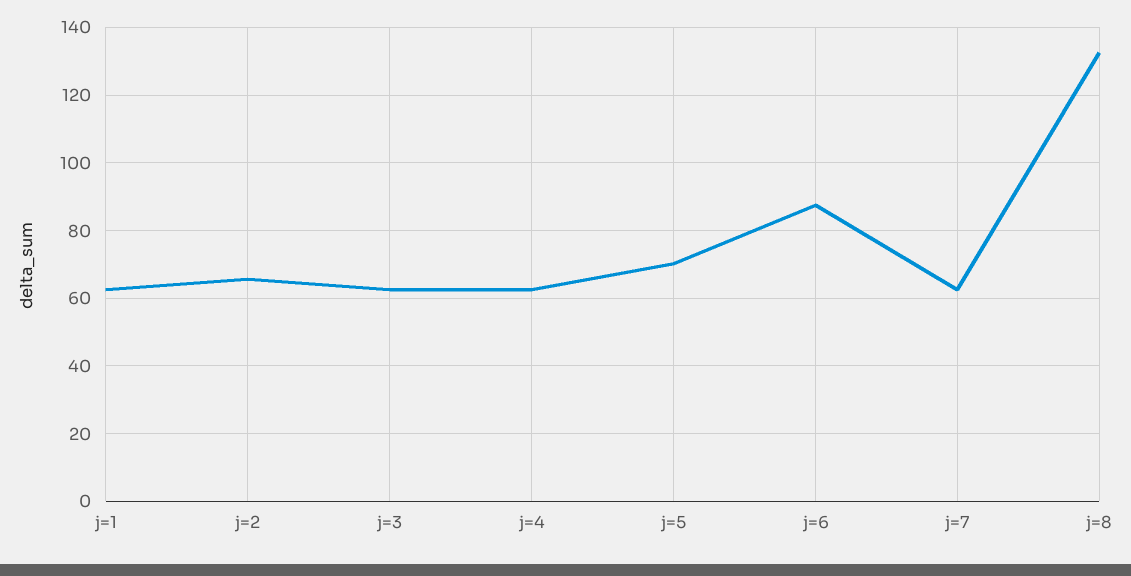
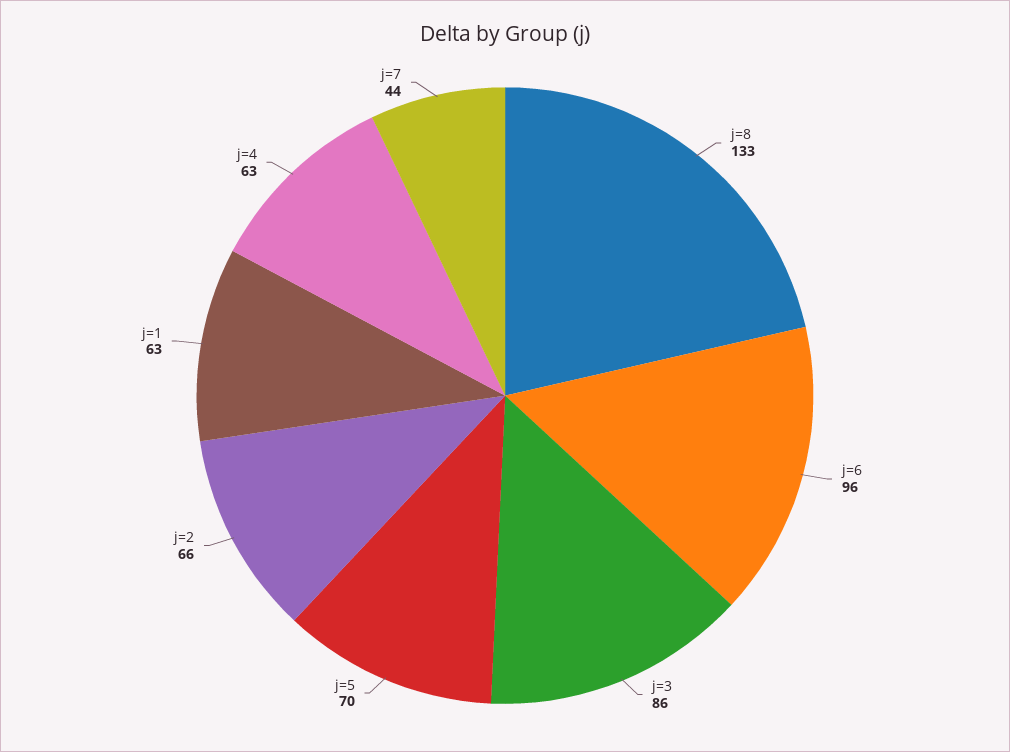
  {
    "j=1": 63,
    "j=2": 66,
-   "j=3": 62,
+   "j=3": 86,
    "j=4": 63,
    "j=5": 70,
-   "j=6": 88,
+   "j=6": 96,
-   "j=7": 62,
+   "j=7": 44,
    "j=8": 133
  }

